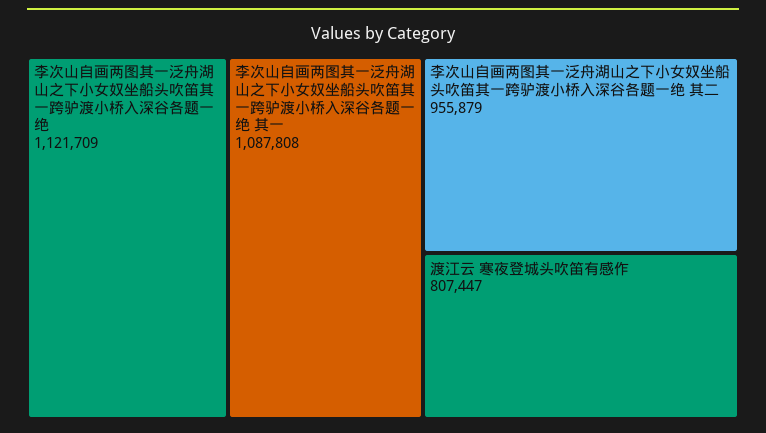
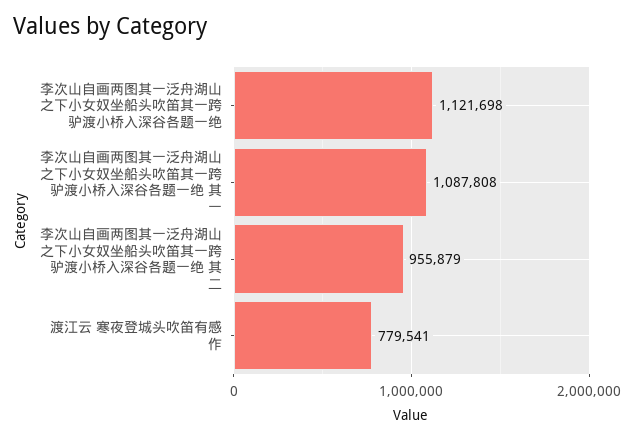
  {
-   "李次山自画两图其一泛舟湖山之下小女奴坐船头吹笛其一跨驴渡小桥入深谷各题一绝": 1121709,
+   "李次山自画两图其一泛舟湖山之下小女奴坐船头吹笛其一跨驴渡小桥入深谷各题一绝": 1121698,
    "李次山自画两图其一泛舟湖山之下小女奴坐船头吹笛其一跨驴渡小桥入深谷各题一绝 其一": 1087808,
    "李次山自画两图其一泛舟湖山之下小女奴坐船头吹笛其一跨驴渡小桥入深谷各题一绝 其二": 955879,
-   "渡江云 寒夜登城头吹笛有感作": 807447
+   "渡江云 寒夜登城头吹笛有感作": 779541
  }

